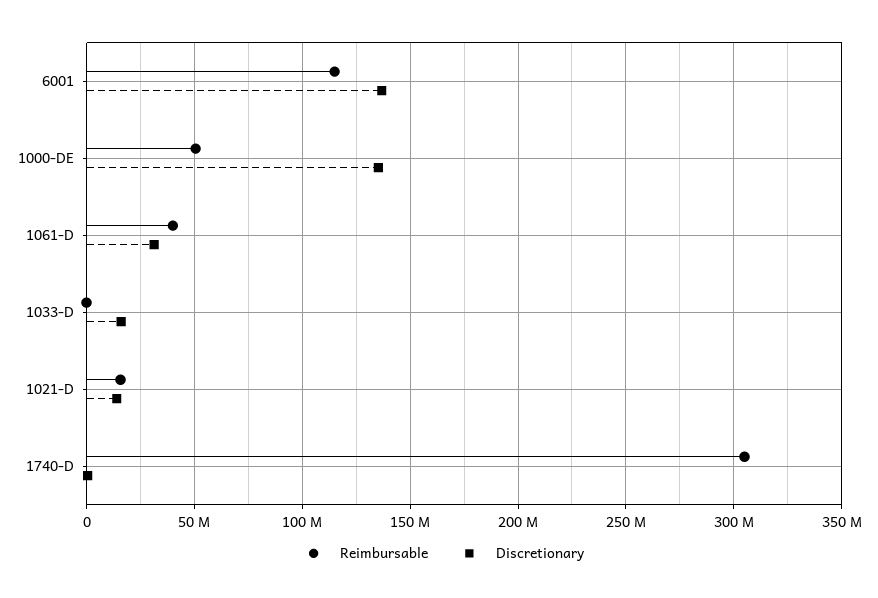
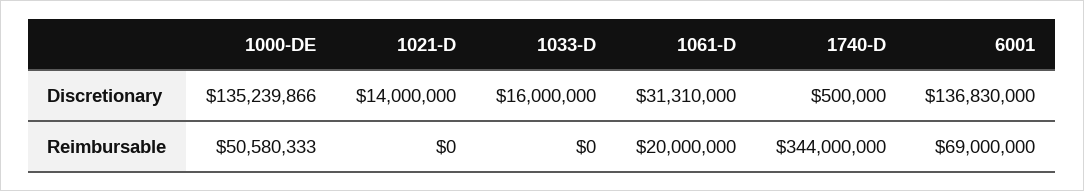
  {
    "Reimbursable": {
-     "6001": 115000000,
+     "6001": 69000000,
      "1000-DE": 50580333,
-     "1061-D": 40000000,
+     "1061-D": 20000000,
      "1033-D": 0,
-     "1021-D": 15000000,
+     "1021-D": 0,
-     "1740-D": 305000000
+     "1740-D": 344000000
    },
    "Discretionary": {
      "6001": 136830000,
      "1000-DE": 135239866,
      "1061-D": 31310000,
      "1033-D": 16000000,
      "1021-D": 14000000,
      "1740-D": 500000
    }
  }

